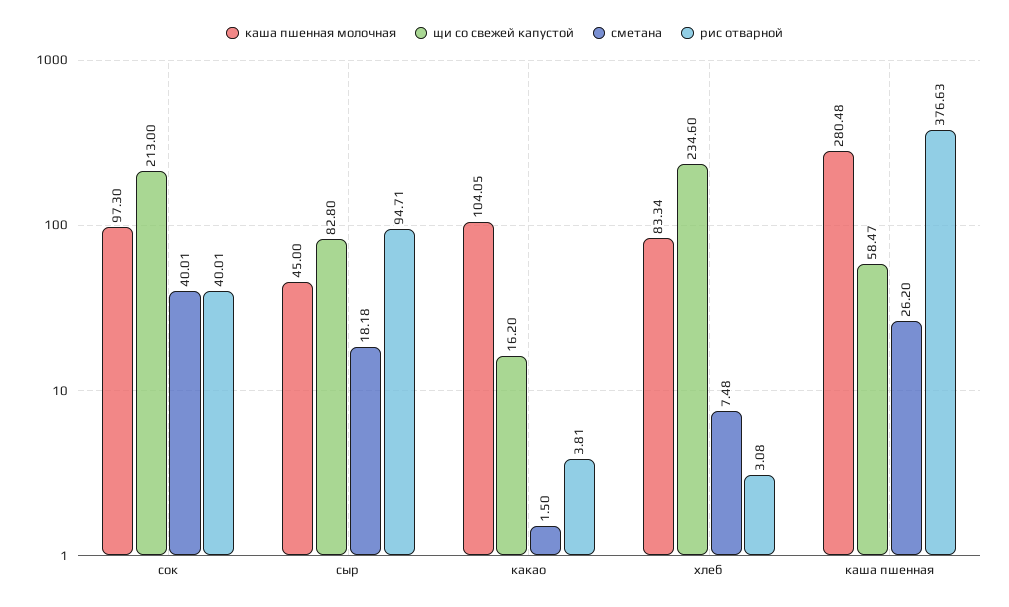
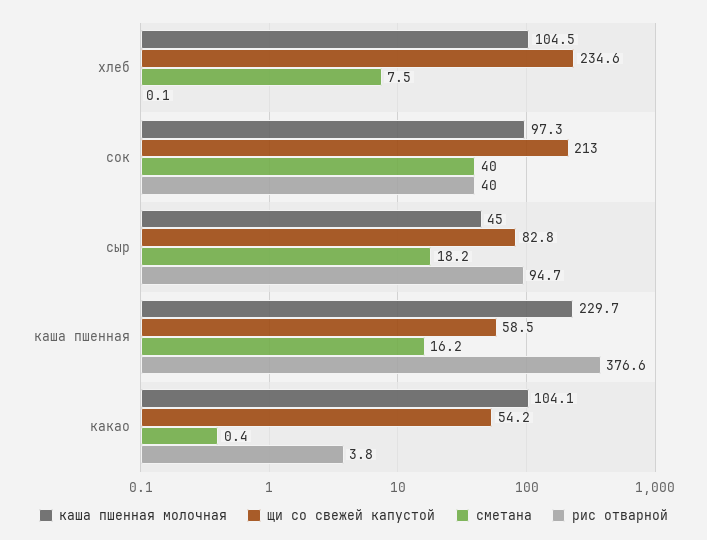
  {
    "каша пшенная молочная": {
      "сок": 97.3,
      "сыр": 45,
      "какао": 104.05,
-     "хлеб": 83.34,
+     "хлеб": 104.5,
-     "каша пшенная": 280.48
+     "каша пшенная": 229.7
    },
    "щи со свежей капустой": {
      "сок": 213,
      "сыр": 82.8,
-     "какао": 16.2,
+     "какао": 54.2,
      "хлеб": 234.6,
      "каша пшенная": 58.47
    },
    "сметана": {
      "сок": 40.01,
      "сыр": 18.18,
-     "какао": 1.5,
+     "какао": 0.4,
      "хлеб": 7.48,
-     "каша пшенная": 26.2
+     "каша пшенная": 16.2
    },
    "рис отварной": {
      "сок": 40.01,
      "сыр": 94.71,
      "какао": 3.81,
-     "хлеб": 3.08,
+     "хлеб": 0.1,
      "каша пшенная": 376.63
    }
  }

